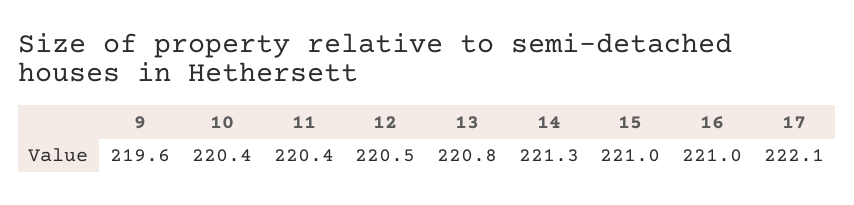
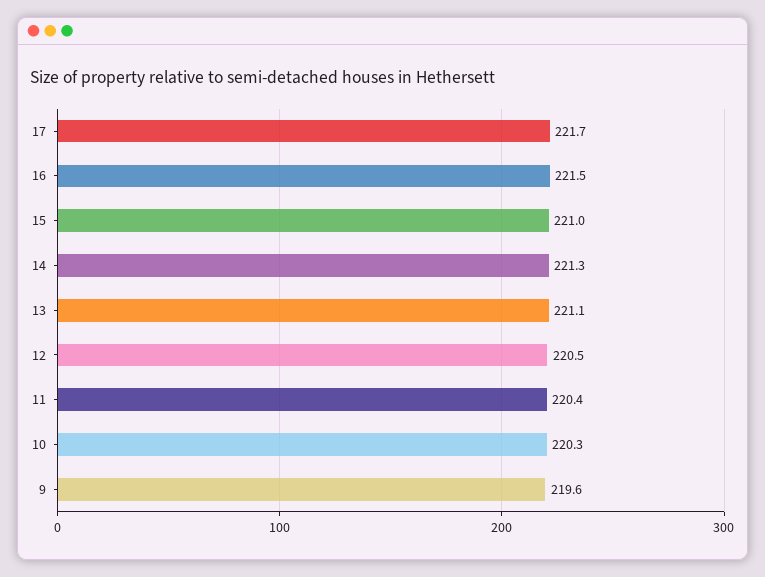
  {
    "9": 219.6,
-   "10": 220.4,
+   "10": 220.3,
    "11": 220.4,
    "12": 220.5,
-   "13": 220.8,
+   "13": 221.1,
    "14": 221.3,
    "15": 221,
-   "16": 221,
+   "16": 221.5,
-   "17": 222.1
+   "17": 221.7
  }

